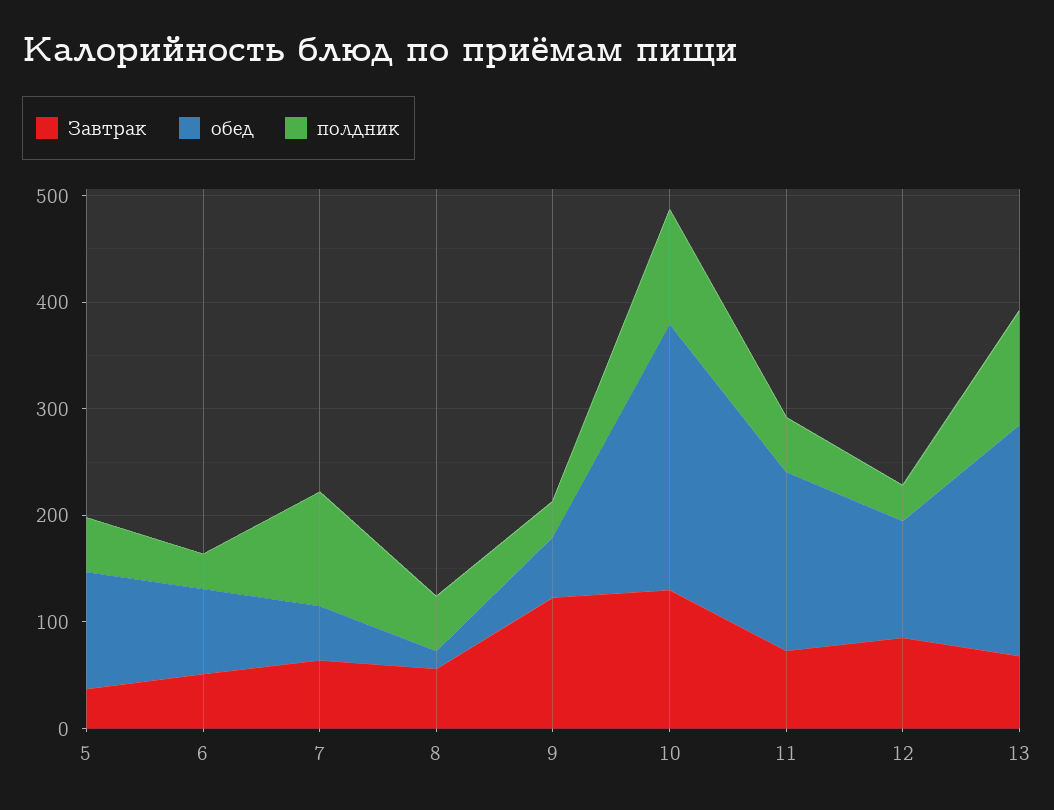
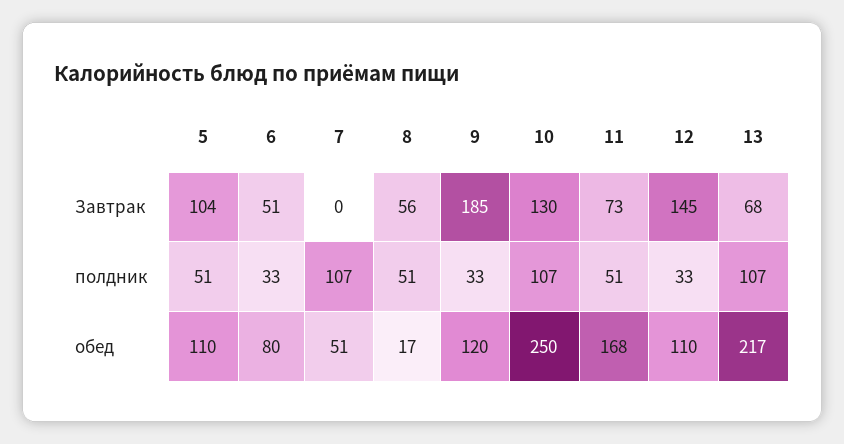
  {
    "Завтрак": {
-     "5": 40,
+     "5": 104,
      "6": 51,
-     "7": 60,
+     "7": 0,
      "8": 56,
-     "9": 120,
+     "9": 185,
      "10": 130,
      "11": 73,
-     "12": 80,
+     "12": 145,
      "13": 68
    },
    "обед": {
      "5": 110,
      "6": 80,
      "7": 51,
      "8": 17,
-     "9": 60,
+     "9": 120,
      "10": 250,
      "11": 168,
      "12": 110,
      "13": 217
    },
    "полдник": {
      "5": 51,
      "6": 33,
      "7": 107,
      "8": 51,
      "9": 33,
      "10": 107,
      "11": 51,
      "12": 33,
      "13": 107
    }
  }

